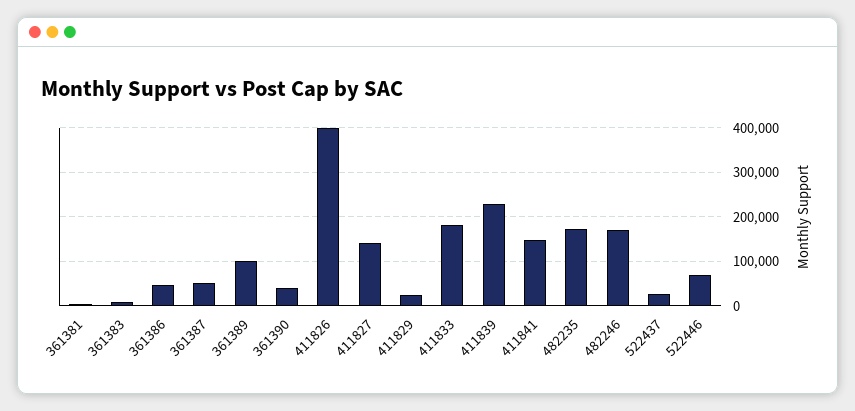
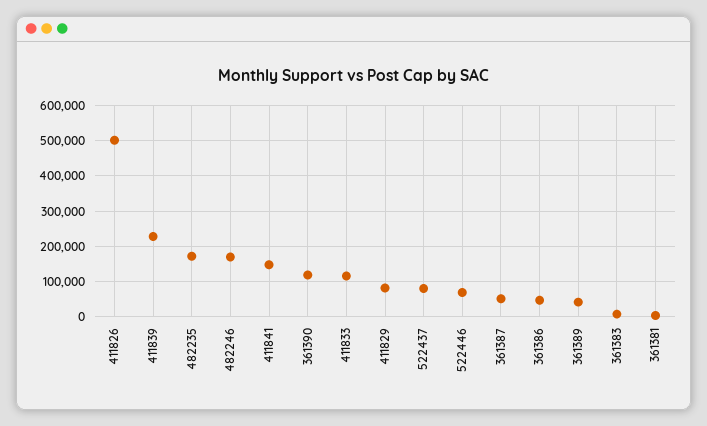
  {
    "361381": 0,
    "361383": 0,
    "361386": 40000,
    "361387": 60000,
-   "361389": 100000,
+   "361389": 40000,
-   "361390": 40000,
+   "361390": 120000,
-   "411826": 400000,
+   "411826": 500000,
-   "411827": 140000,
-   "411829": 20000,
+   "411829": 80000,
-   "411833": 180000,
+   "411833": 120000,
    "411839": 220000,
    "411841": 140000,
    "482235": 180000,
    "482246": 180000,
-   "522437": 20000,
+   "522437": 80000,
    "522446": 60000
  }

